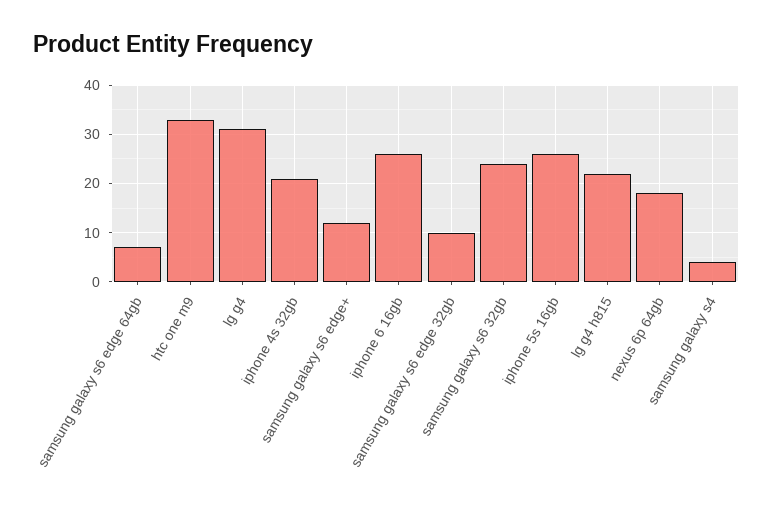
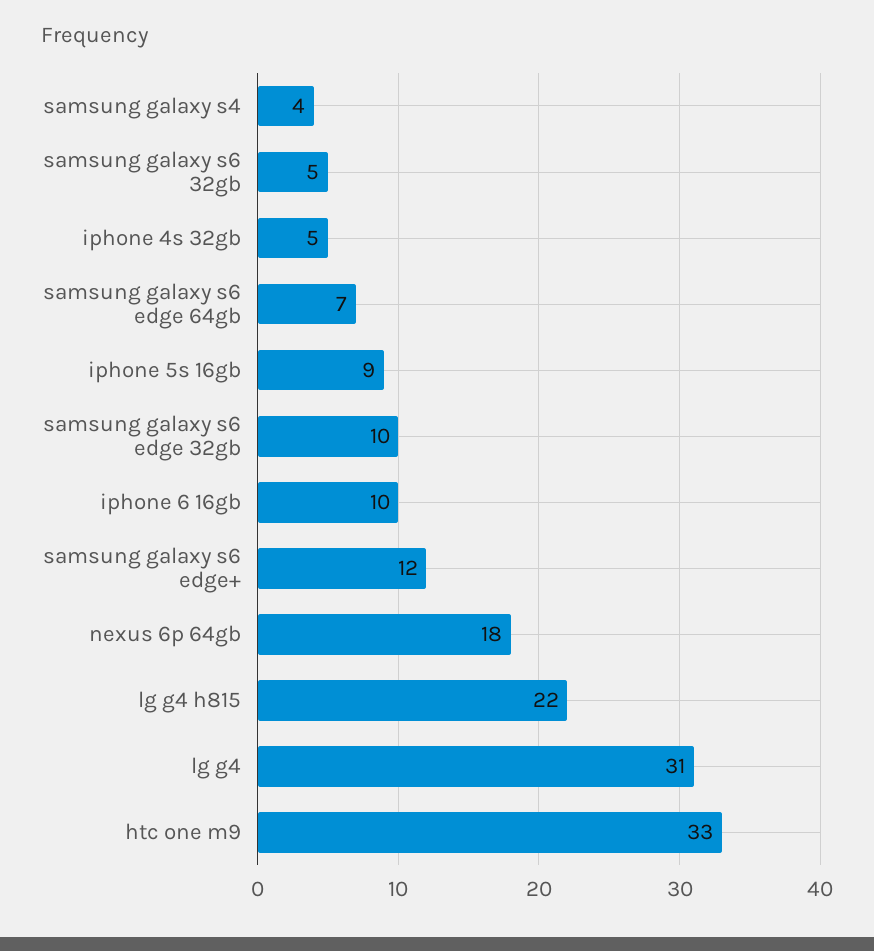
  {
    "samsung galaxy s6 edge 64gb": 7,
    "htc one m9": 33,
    "lg g4": 31,
-   "iphone 4s 32gb": 20,
+   "iphone 4s 32gb": 5,
    "samsung galaxy s6 edge+": 12,
-   "iphone 6 16gb": 25,
+   "iphone 6 16gb": 10,
    "samsung galaxy s6 edge 32gb": 10,
-   "samsung galaxy s6 32gb": 25,
+   "samsung galaxy s6 32gb": 5,
-   "iphone 5s 16gb": 25,
+   "iphone 5s 16gb": 9,
    "lg g4 h815": 22,
    "nexus 6p 64gb": 18,
    "samsung galaxy s4": 4
  }

